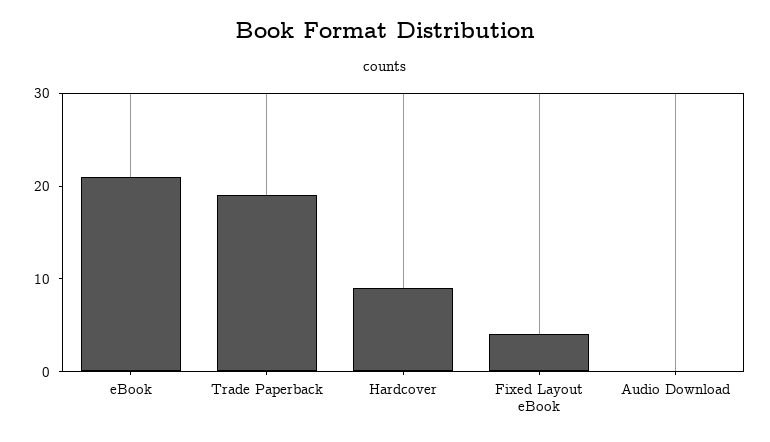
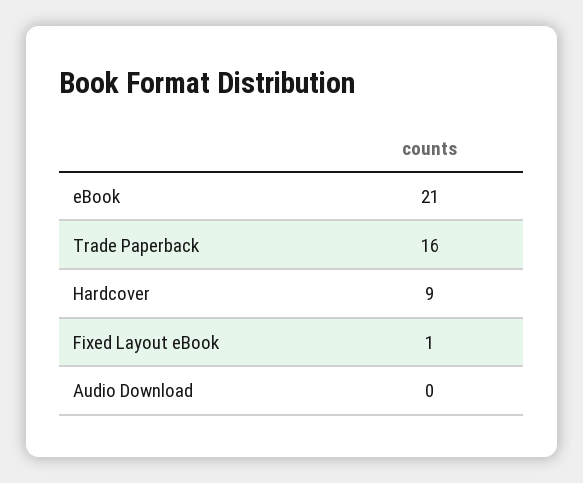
  {
    "eBook": 21,
-   "Trade Paperback": 19,
+   "Trade Paperback": 16,
    "Hardcover": 9,
-   "Fixed Layout eBook": 4,
+   "Fixed Layout eBook": 1,
    "Audio Download": 0
  }

